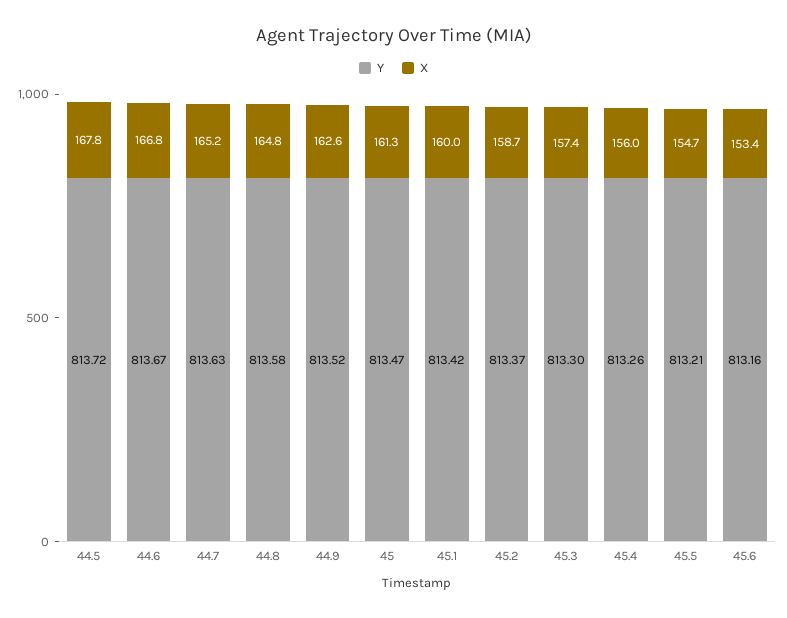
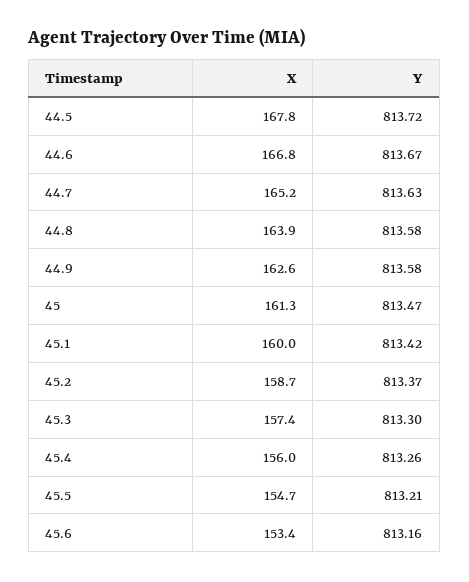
  {
    "Y": {
      "44.5": 813.72,
      "44.6": 813.67,
      "44.7": 813.63,
      "44.8": 813.58,
-     "44.9": 813.52,
+     "44.9": 813.58,
      "45": 813.47,
      "45.1": 813.42,
      "45.2": 813.37,
      "45.3": 813.3,
      "45.4": 813.26,
      "45.5": 813.21,
      "45.6": 813.16
    },
    "X": {
      "44.5": 167.8,
      "44.6": 166.8,
      "44.7": 165.2,
-     "44.8": 164.8,
+     "44.8": 163.9,
      "44.9": 162.6,
      "45": 161.3,
      "45.1": 160,
      "45.2": 158.7,
      "45.3": 157.4,
      "45.4": 156,
      "45.5": 154.7,
      "45.6": 153.4
    }
  }

